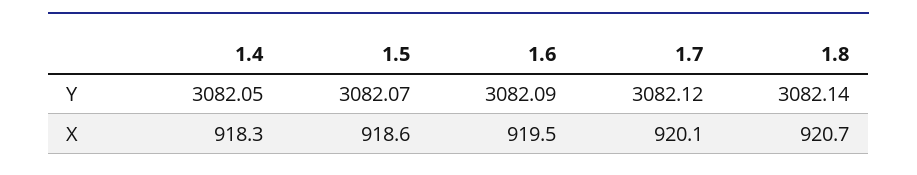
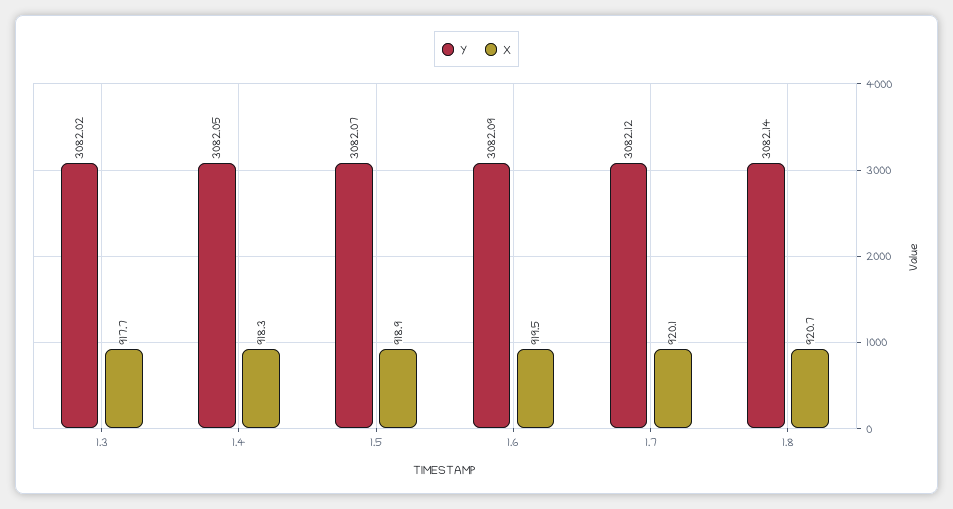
  {
    "Y": {
      "1.4": 3082.05,
      "1.5": 3082.07,
      "1.6": 3082.09,
      "1.7": 3082.12,
-     "1.8": 3082.14
+     "1.8": 3082.14,
+     "1.3": 3082.02
    },
    "X": {
      "1.4": 918.3,
-     "1.5": 918.6,
+     "1.5": 918.9,
      "1.6": 919.5,
      "1.7": 920.1,
-     "1.8": 920.7
+     "1.8": 920.7,
+     "1.3": 917.7
    }
  }

